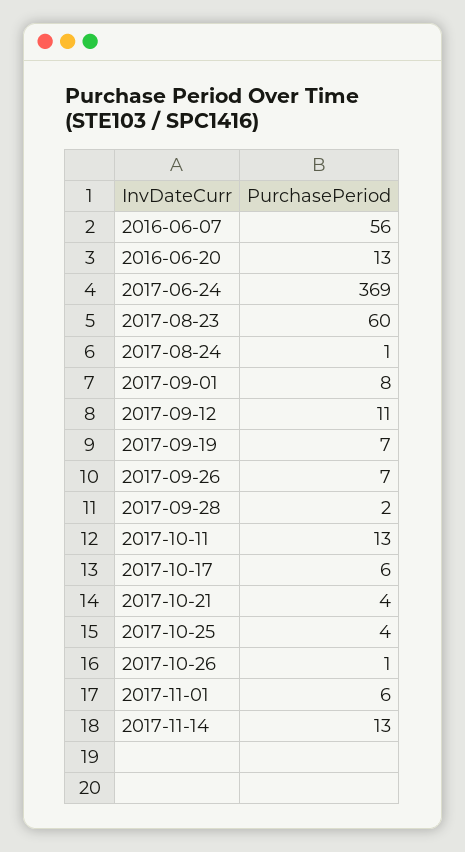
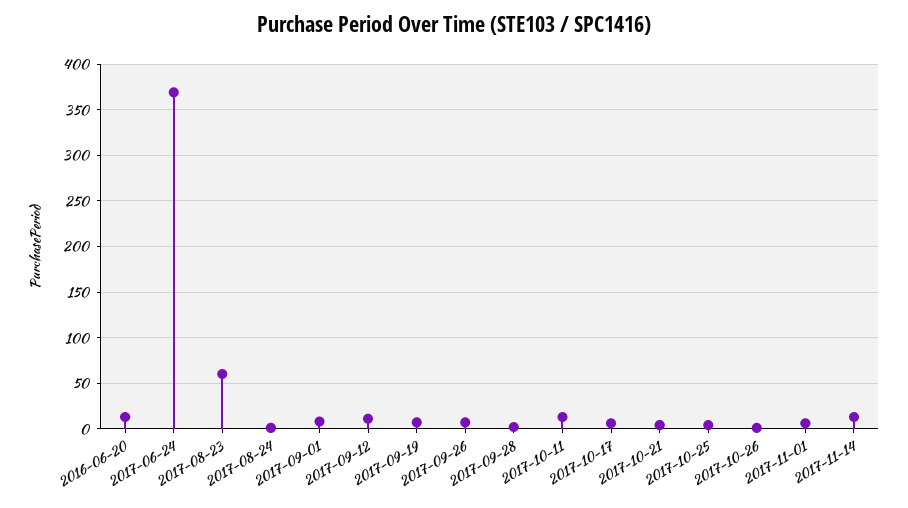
  {
-   "2016-06-07": 56,
    "2016-06-20": 13,
    "2017-06-24": 369,
    "2017-08-23": 60,
    "2017-08-24": 1,
    "2017-09-01": 8,
    "2017-09-12": 11,
    "2017-09-19": 7,
    "2017-09-26": 7,
    "2017-09-28": 2,
    "2017-10-11": 13,
    "2017-10-17": 6,
    "2017-10-21": 4,
    "2017-10-25": 4,
    "2017-10-26": 1,
    "2017-11-01": 6,
    "2017-11-14": 13
  }

